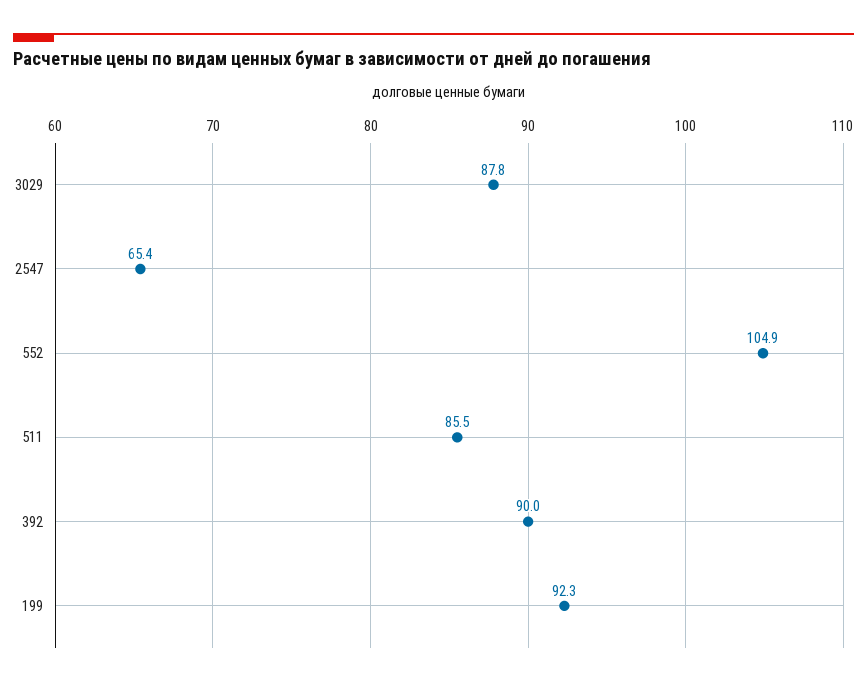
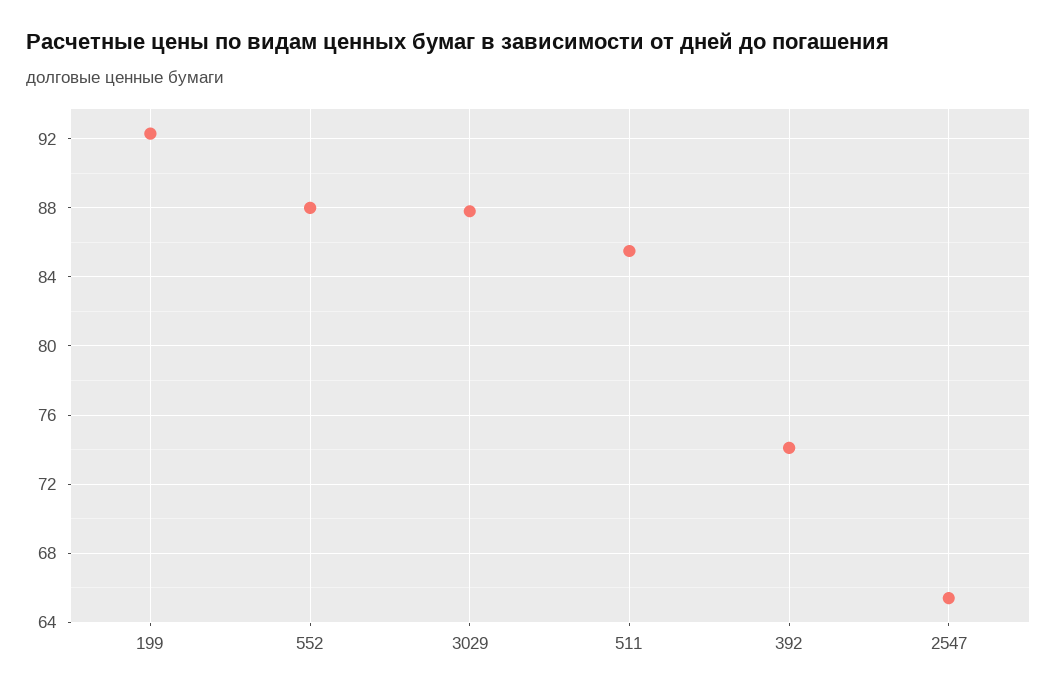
  {
    "3029": 87.8,
    "2547": 65.4,
-   "552": 104.9,
+   "552": 88,
    "511": 85.5,
-   "392": 90,
+   "392": 74,
    "199": 92.3
  }

